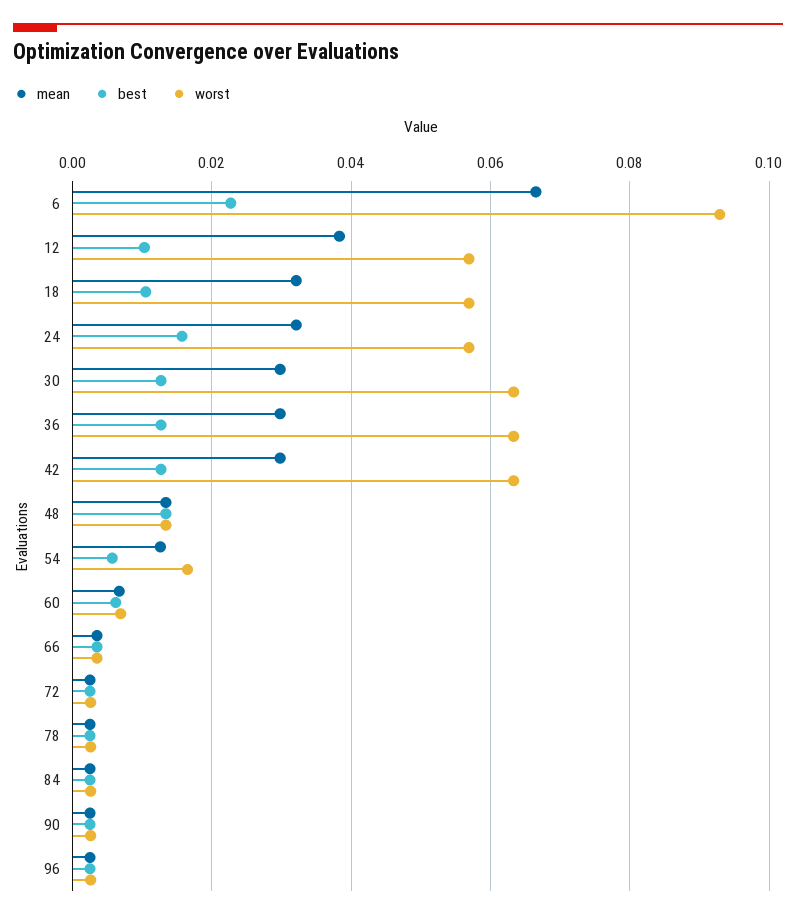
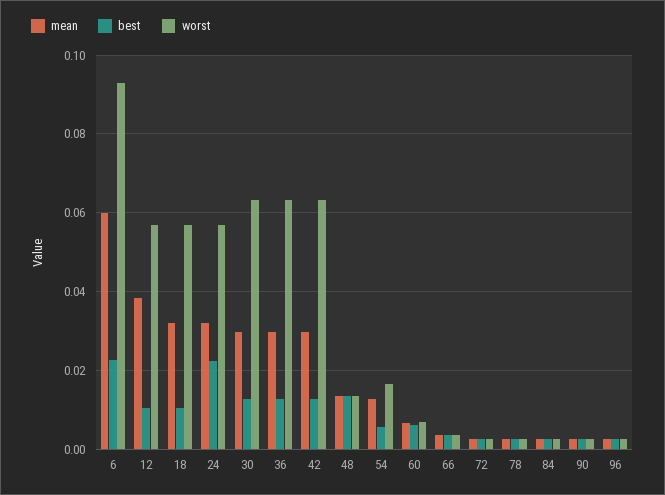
  {
    "mean": {
-     "6": 0.066,
+     "6": 0.06,
      "12": 0.038,
      "18": 0.032,
      "24": 0.032,
      "30": 0.03,
      "36": 0.03,
      "42": 0.03,
      "48": 0.014,
      "54": 0.012,
      "60": 0.006,
      "66": 0.004,
      "72": 0.002,
      "78": 0.002,
      "84": 0.002,
      "90": 0.002,
      "96": 0.002
    },
    "best": {
      "6": 0.022,
      "12": 0.01,
      "18": 0.01,
-     "24": 0.016,
+     "24": 0.022,
      "30": 0.012,
      "36": 0.012,
      "42": 0.012,
      "48": 0.014,
      "54": 0.006,
      "60": 0.006,
      "66": 0.004,
      "72": 0.002,
      "78": 0.002,
      "84": 0.002,
      "90": 0.002,
      "96": 0.002
    },
    "worst": {
      "6": 0.092,
      "12": 0.056,
      "18": 0.056,
      "24": 0.056,
      "30": 0.064,
      "36": 0.064,
      "42": 0.064,
      "48": 0.014,
      "54": 0.016,
      "60": 0.006,
      "66": 0.004,
      "72": 0.002,
      "78": 0.002,
      "84": 0.002,
      "90": 0.002,
      "96": 0.002
    }
  }

